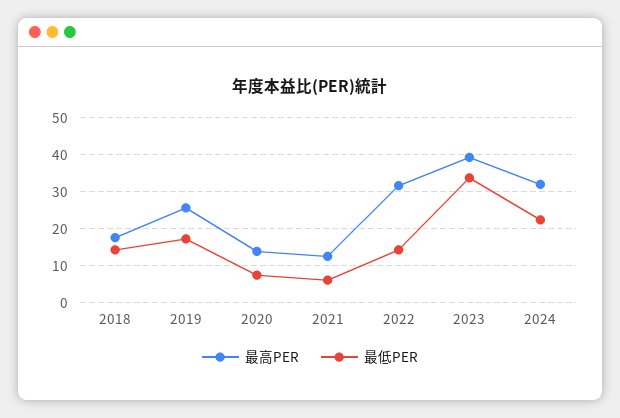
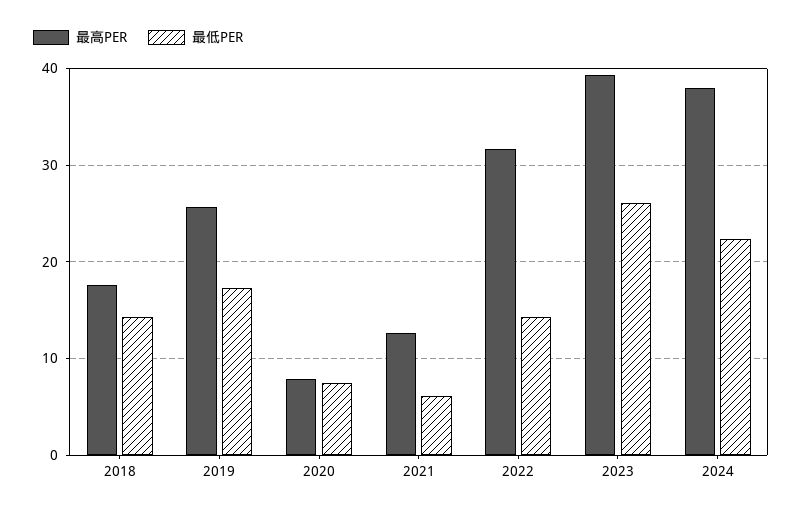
  {
    "最高PER": {
      "2018": 18,
      "2019": 26,
-     "2020": 14,
+     "2020": 8,
      "2021": 13,
      "2022": 32,
      "2023": 39,
-     "2024": 32
+     "2024": 38
    },
    "最低PER": {
      "2018": 14,
      "2019": 17,
      "2020": 7,
      "2021": 6,
      "2022": 14,
-     "2023": 34,
+     "2023": 26,
      "2024": 22
    }
  }

